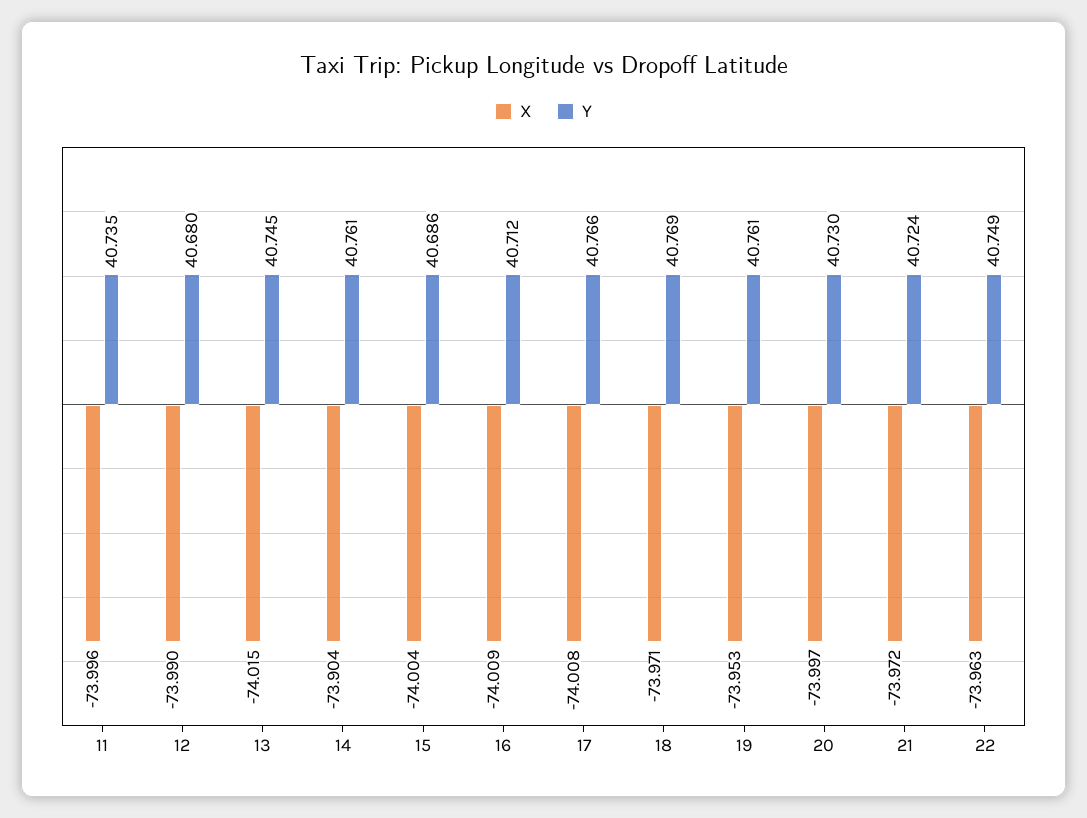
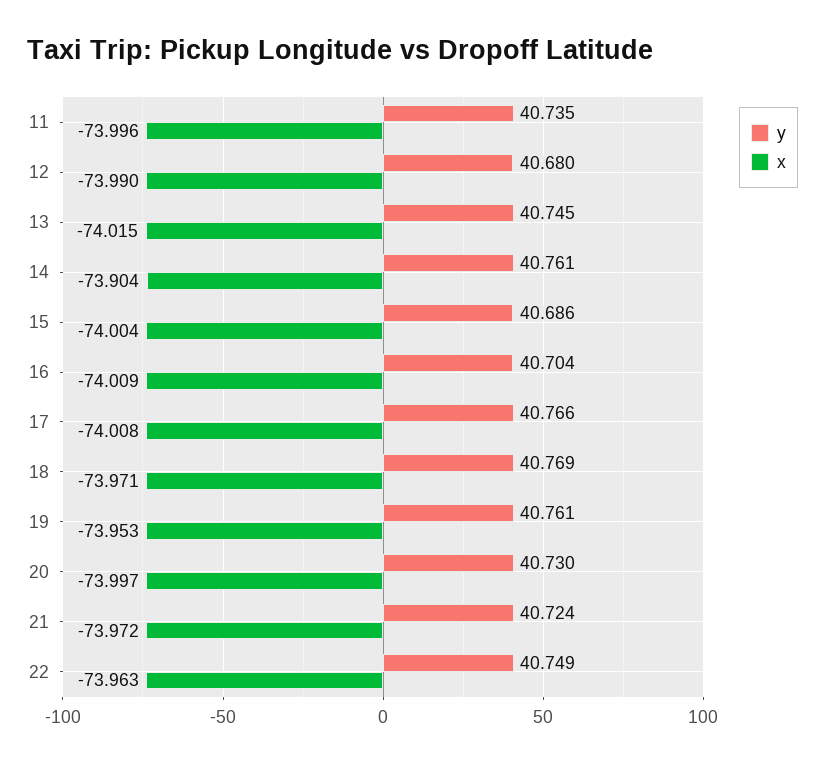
  {
    "X": {
      "11": -73.996,
      "12": -73.99,
      "13": -74.015,
      "14": -73.904,
      "15": -74.004,
      "16": -74.009,
      "17": -74.008,
      "18": -73.971,
      "19": -73.953,
      "20": -73.997,
      "21": -73.972,
      "22": -73.963
    },
    "Y": {
      "11": 40.735,
      "12": 40.68,
      "13": 40.745,
      "14": 40.761,
      "15": 40.686,
-     "16": 40.712,
+     "16": 40.704,
      "17": 40.766,
      "18": 40.769,
      "19": 40.761,
      "20": 40.73,
      "21": 40.724,
      "22": 40.749
    }
  }

